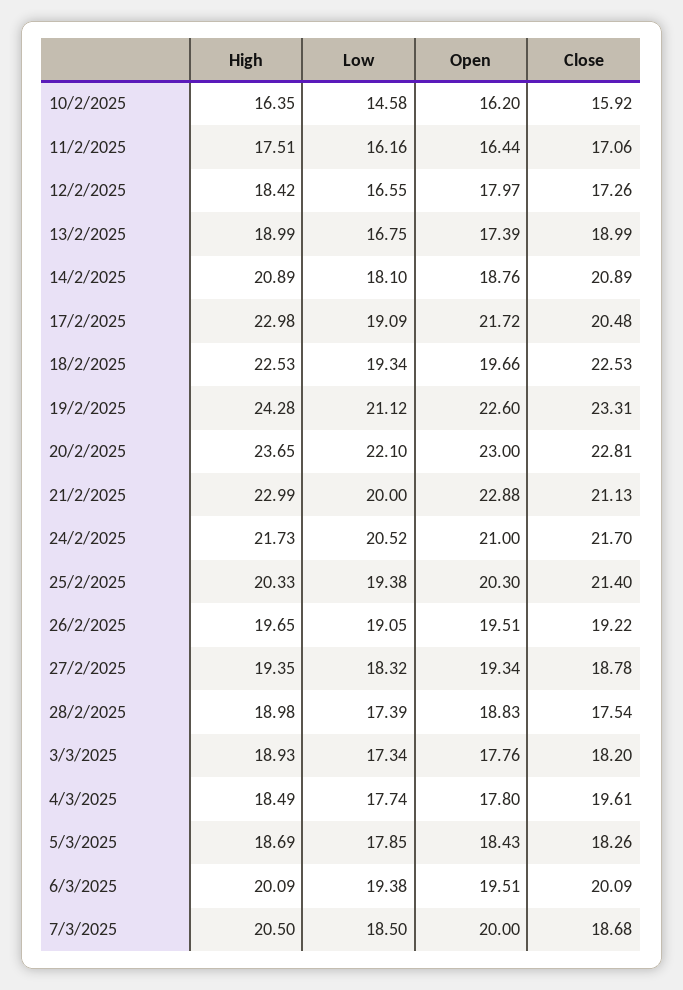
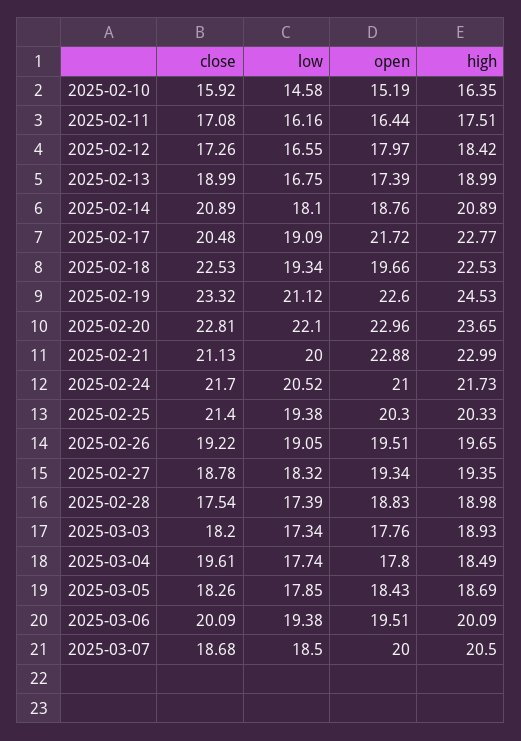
  {
    "High": {
      "10/2/2025": 16.35,
      "11/2/2025": 17.51,
      "12/2/2025": 18.42,
      "13/2/2025": 18.99,
      "14/2/2025": 20.89,
-     "17/2/2025": 22.98,
+     "17/2/2025": 22.77,
      "18/2/2025": 22.53,
-     "19/2/2025": 24.28,
+     "19/2/2025": 24.53,
      "20/2/2025": 23.65,
      "21/2/2025": 22.99,
      "24/2/2025": 21.73,
      "25/2/2025": 20.33,
      "26/2/2025": 19.65,
      "27/2/2025": 19.35,
      "28/2/2025": 18.98,
      "3/3/2025": 18.93,
      "4/3/2025": 18.49,
      "5/3/2025": 18.69,
      "6/3/2025": 20.09,
      "7/3/2025": 20.5
    },
    "Low": {
      "10/2/2025": 14.58,
      "11/2/2025": 16.16,
      "12/2/2025": 16.55,
      "13/2/2025": 16.75,
      "14/2/2025": 18.1,
      "17/2/2025": 19.09,
      "18/2/2025": 19.34,
      "19/2/2025": 21.12,
      "20/2/2025": 22.1,
      "21/2/2025": 20,
      "24/2/2025": 20.52,
      "25/2/2025": 19.38,
      "26/2/2025": 19.05,
      "27/2/2025": 18.32,
      "28/2/2025": 17.39,
      "3/3/2025": 17.34,
      "4/3/2025": 17.74,
      "5/3/2025": 17.85,
      "6/3/2025": 19.38,
      "7/3/2025": 18.5
    },
    "Open": {
-     "10/2/2025": 16.2,
+     "10/2/2025": 15.19,
      "11/2/2025": 16.44,
      "12/2/2025": 17.97,
      "13/2/2025": 17.39,
      "14/2/2025": 18.76,
      "17/2/2025": 21.72,
      "18/2/2025": 19.66,
      "19/2/2025": 22.6,
-     "20/2/2025": 23,
+     "20/2/2025": 22.96,
      "21/2/2025": 22.88,
      "24/2/2025": 21,
      "25/2/2025": 20.3,
      "26/2/2025": 19.51,
      "27/2/2025": 19.34,
      "28/2/2025": 18.83,
      "3/3/2025": 17.76,
      "4/3/2025": 17.8,
      "5/3/2025": 18.43,
      "6/3/2025": 19.51,
      "7/3/2025": 20
    },
    "Close": {
      "10/2/2025": 15.92,
-     "11/2/2025": 17.06,
+     "11/2/2025": 17.08,
      "12/2/2025": 17.26,
      "13/2/2025": 18.99,
      "14/2/2025": 20.89,
      "17/2/2025": 20.48,
      "18/2/2025": 22.53,
-     "19/2/2025": 23.31,
+     "19/2/2025": 23.32,
      "20/2/2025": 22.81,
      "21/2/2025": 21.13,
      "24/2/2025": 21.7,
      "25/2/2025": 21.4,
      "26/2/2025": 19.22,
      "27/2/2025": 18.78,
      "28/2/2025": 17.54,
      "3/3/2025": 18.2,
      "4/3/2025": 19.61,
      "5/3/2025": 18.26,
      "6/3/2025": 20.09,
      "7/3/2025": 18.68
    }
  }

